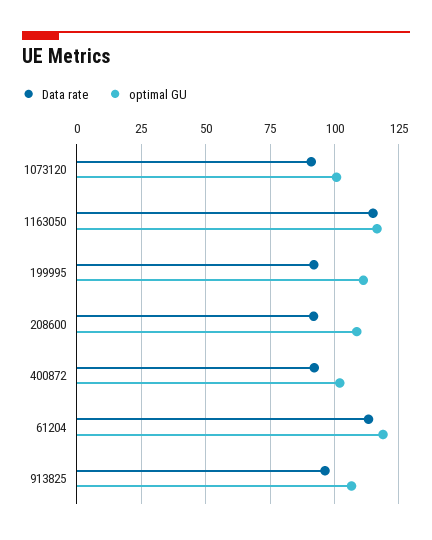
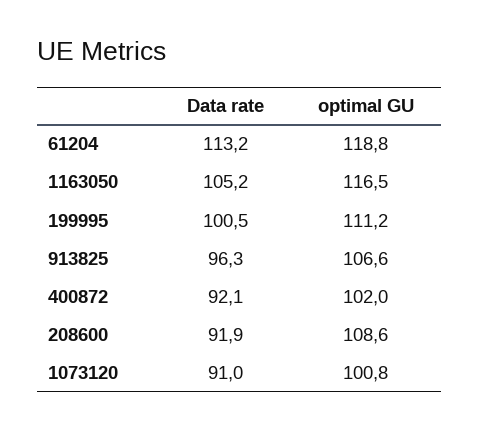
  {
    "Data rate": {
      "1073120": 91,
-     "1163050": 115,
+     "1163050": 105.2,
-     "199995": 92.5,
+     "199995": 100.5,
      "208600": 91.9,
      "400872": 92.1,
      "61204": 113.2,
      "913825": 96.3
    },
    "optimal GU": {
      "1073120": 100.8,
      "1163050": 116.5,
      "199995": 111.2,
      "208600": 108.6,
      "400872": 102,
      "61204": 118.8,
      "913825": 106.6
    }
  }

